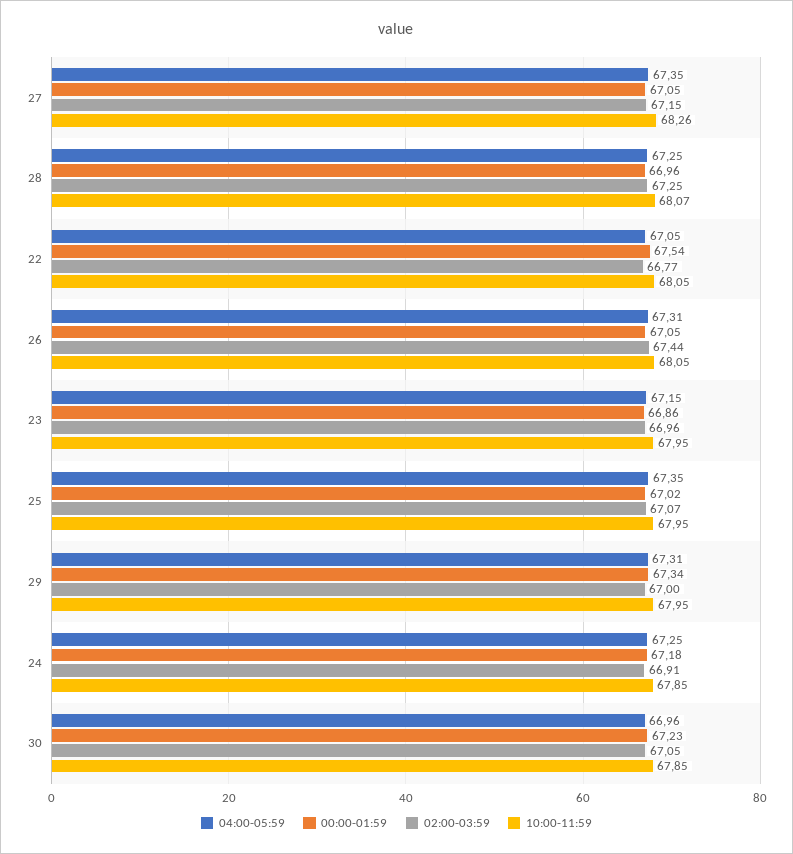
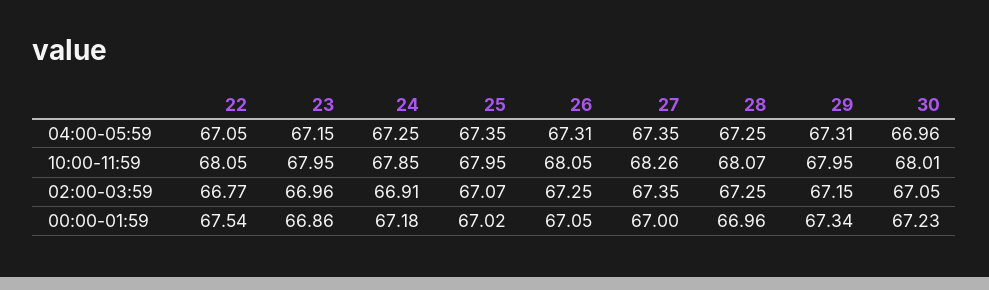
  {
    "04:00-05:59": {
      "27": 67.35,
      "28": 67.25,
      "22": 67.05,
      "26": 67.31,
      "23": 67.15,
      "25": 67.35,
      "29": 67.31,
      "24": 67.25,
      "30": 66.96
    },
    "00:00-01:59": {
-     "27": 67.05,
+     "27": 67,
      "28": 66.96,
      "22": 67.54,
      "26": 67.05,
      "23": 66.86,
      "25": 67.02,
      "29": 67.34,
      "24": 67.18,
      "30": 67.23
    },
    "02:00-03:59": {
-     "27": 67.15,
+     "27": 67.35,
      "28": 67.25,
      "22": 66.77,
-     "26": 67.44,
+     "26": 67.25,
      "23": 66.96,
      "25": 67.07,
-     "29": 67,
+     "29": 67.15,
      "24": 66.91,
      "30": 67.05
    },
    "10:00-11:59": {
      "27": 68.26,
      "28": 68.07,
      "22": 68.05,
      "26": 68.05,
      "23": 67.95,
      "25": 67.95,
      "29": 67.95,
      "24": 67.85,
-     "30": 67.85
+     "30": 68.01
    }
  }

